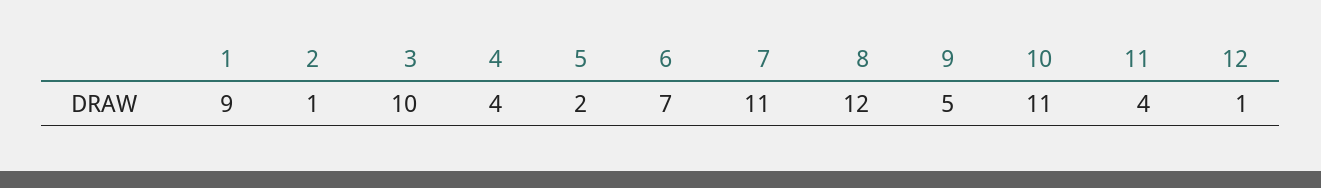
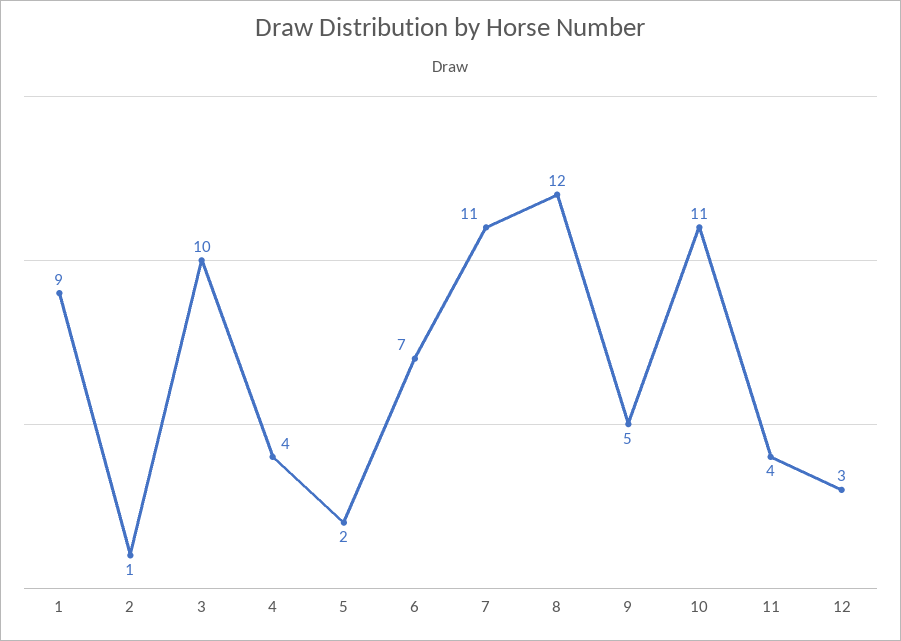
  {
    "1": 9,
    "2": 1,
    "3": 10,
    "4": 4,
    "5": 2,
    "6": 7,
    "7": 11,
    "8": 12,
    "9": 5,
    "10": 11,
    "11": 4,
-   "12": 1
+   "12": 3
  }

